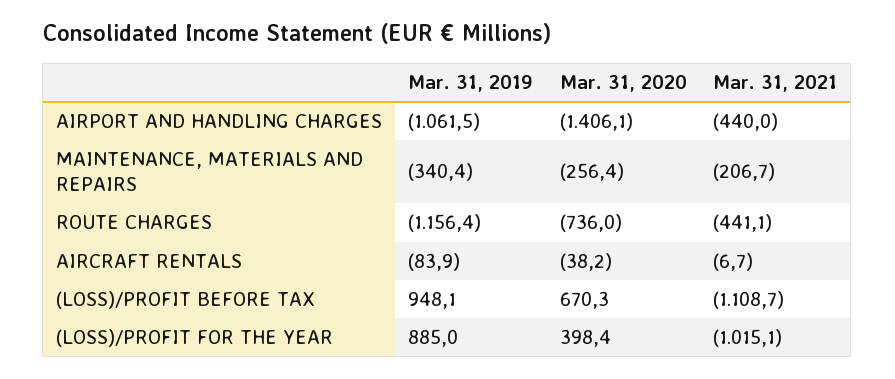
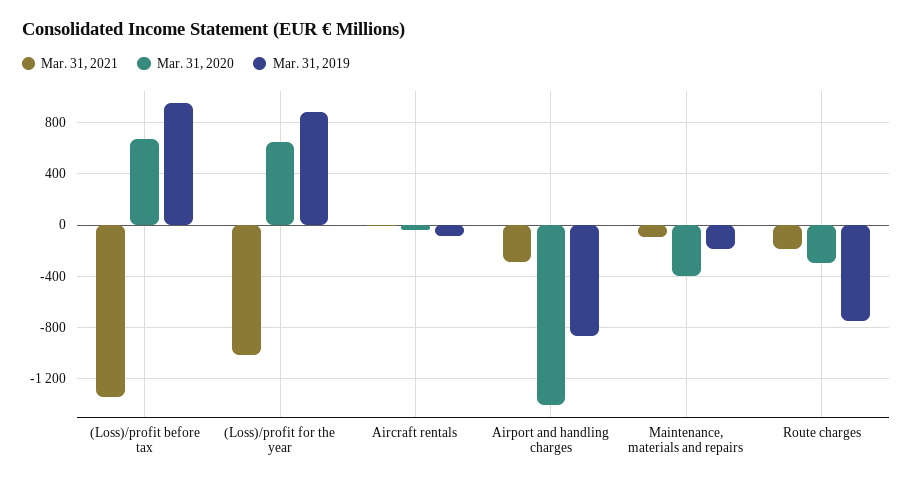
  {
    "Mar. 31, 2019": {
-     "AIRPORT AND HANDLING CHARGES": -1061.5,
+     "AIRPORT AND HANDLING CHARGES": -850,
-     "MAINTENANCE, MATERIALS AND REPAIRS": -340.4,
+     "MAINTENANCE, MATERIALS AND REPAIRS": -200,
-     "ROUTE CHARGES": -1156.4,
+     "ROUTE CHARGES": -750,
      "AIRCRAFT RENTALS": -83.9,
      "(LOSS)/PROFIT BEFORE TAX": 948.1,
      "(LOSS)/PROFIT FOR THE YEAR": 885
    },
    "Mar. 31, 2020": {
      "AIRPORT AND HANDLING CHARGES": -1406.1,
-     "MAINTENANCE, MATERIALS AND REPAIRS": -256.4,
+     "MAINTENANCE, MATERIALS AND REPAIRS": -400,
-     "ROUTE CHARGES": -736,
+     "ROUTE CHARGES": -300,
      "AIRCRAFT RENTALS": -38.2,
      "(LOSS)/PROFIT BEFORE TAX": 670.3,
-     "(LOSS)/PROFIT FOR THE YEAR": 398.4
+     "(LOSS)/PROFIT FOR THE YEAR": 650
    },
    "Mar. 31, 2021": {
-     "AIRPORT AND HANDLING CHARGES": -440,
+     "AIRPORT AND HANDLING CHARGES": -300,
-     "MAINTENANCE, MATERIALS AND REPAIRS": -206.7,
+     "MAINTENANCE, MATERIALS AND REPAIRS": -100,
-     "ROUTE CHARGES": -441.1,
+     "ROUTE CHARGES": -200,
      "AIRCRAFT RENTALS": -6.7,
-     "(LOSS)/PROFIT BEFORE TAX": -1108.7,
+     "(LOSS)/PROFIT BEFORE TAX": -1350,
      "(LOSS)/PROFIT FOR THE YEAR": -1015.1
    }
  }

